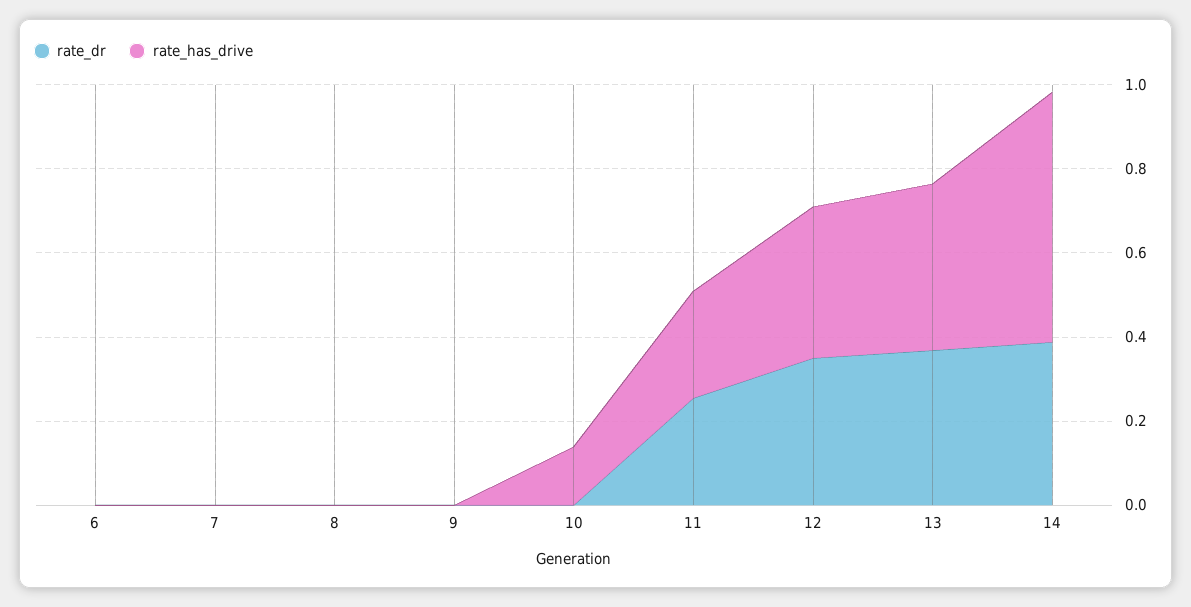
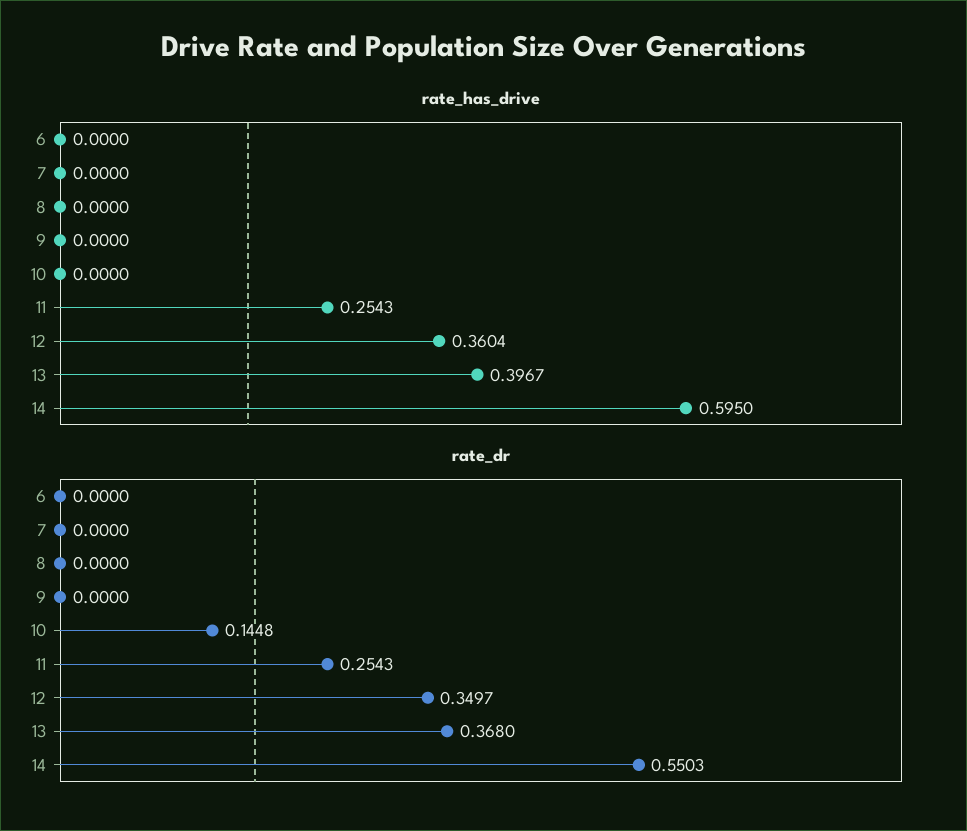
  {
    "rate_dr": {
      "6": 0,
      "7": 0,
      "8": 0,
      "9": 0,
-     "10": 0,
+     "10": 0.1448,
      "11": 0.2543,
      "12": 0.3497,
      "13": 0.368,
-     "14": 0.4
+     "14": 0.5503
    },
    "rate_has_drive": {
      "6": 0,
      "7": 0,
      "8": 0,
      "9": 0,
-     "10": 0.15,
+     "10": 0,
      "11": 0.2543,
      "12": 0.3604,
      "13": 0.3967,
      "14": 0.595
    }
  }

